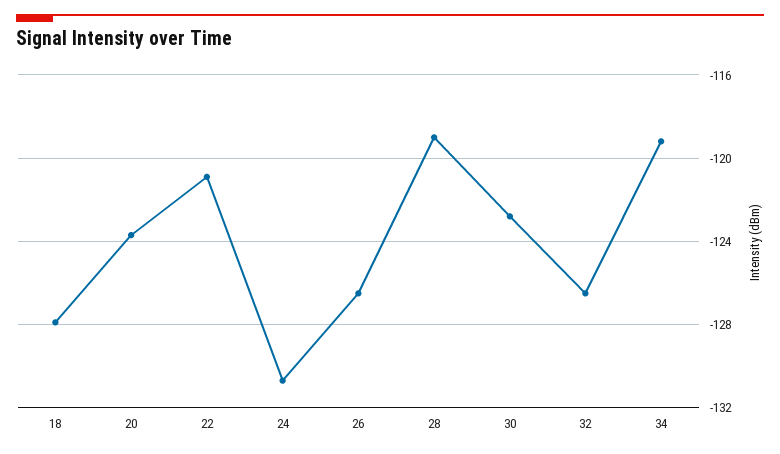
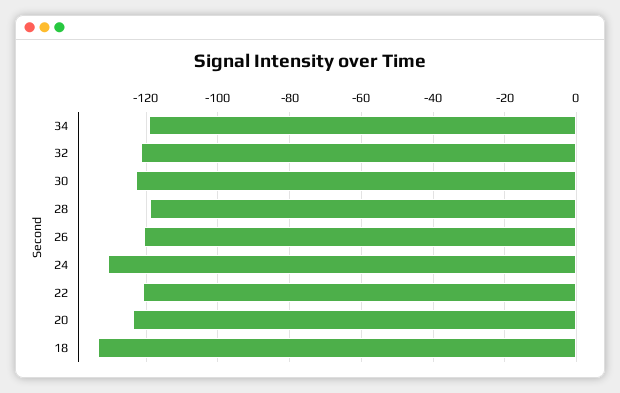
  {
-   "18": -128,
+   "18": -134,
    "20": -123.5,
    "22": -121,
    "24": -130.5,
-   "26": -126.5,
+   "26": -120,
    "28": -119,
    "30": -123,
-   "32": -126.5,
+   "32": -122,
    "34": -119
  }

